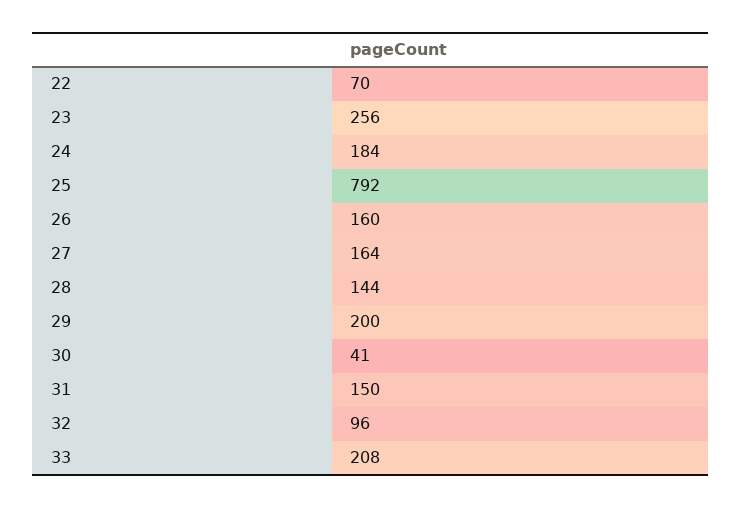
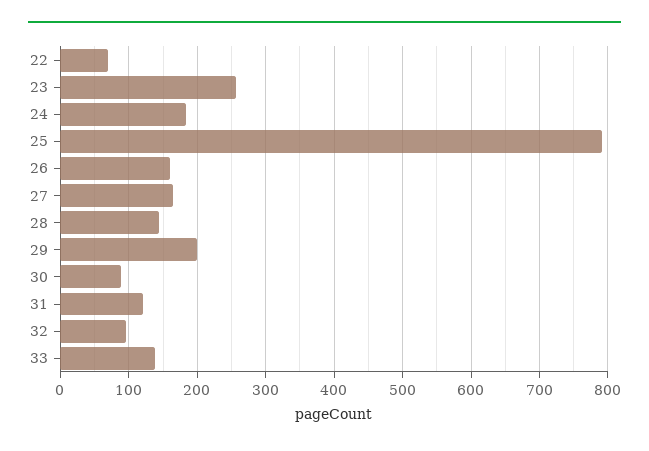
  {
    "22": 70,
    "23": 256,
    "24": 184,
    "25": 792,
    "26": 160,
    "27": 164,
    "28": 144,
    "29": 200,
-   "30": 41,
+   "30": 90,
-   "31": 150,
+   "31": 120,
    "32": 96,
-   "33": 208
+   "33": 140
  }

